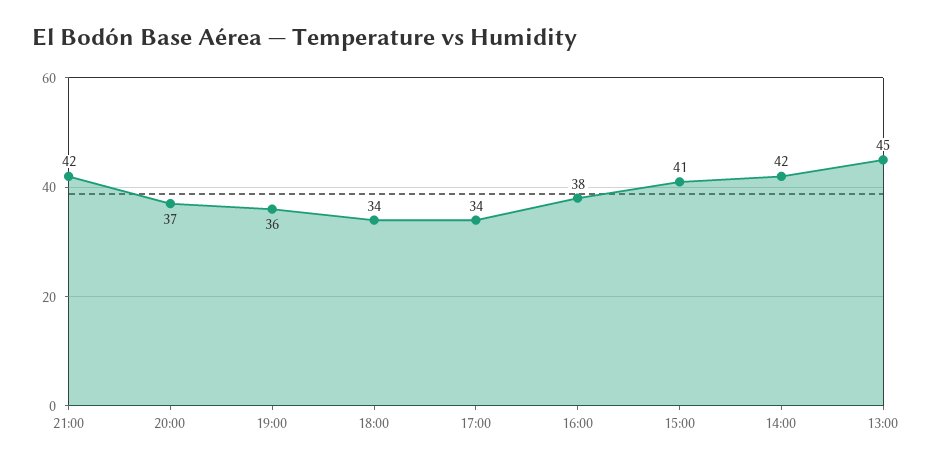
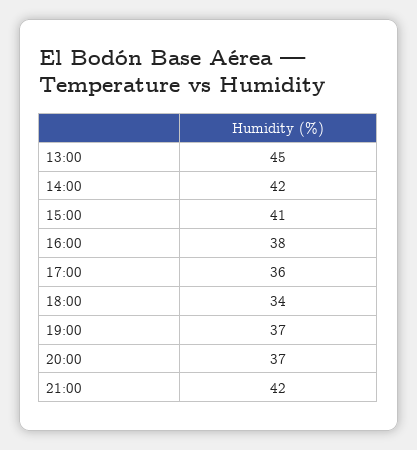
  {
    "21:00": 42,
    "20:00": 37,
-   "19:00": 36,
+   "19:00": 37,
    "18:00": 34,
-   "17:00": 34,
+   "17:00": 36,
    "16:00": 38,
    "15:00": 41,
    "14:00": 42,
    "13:00": 45
  }

